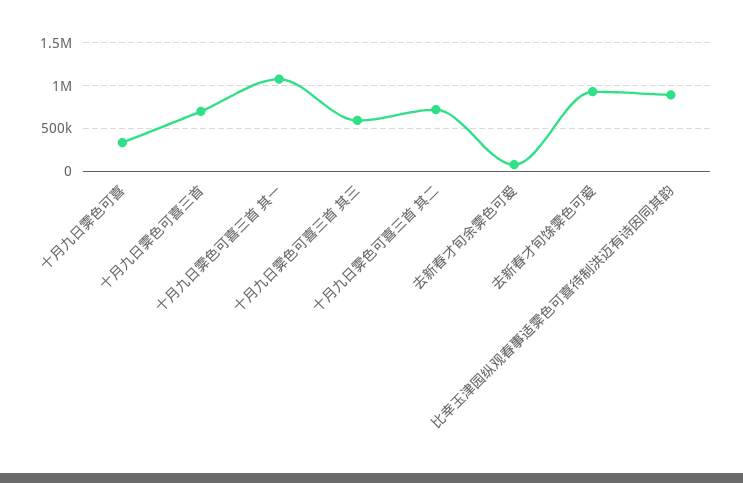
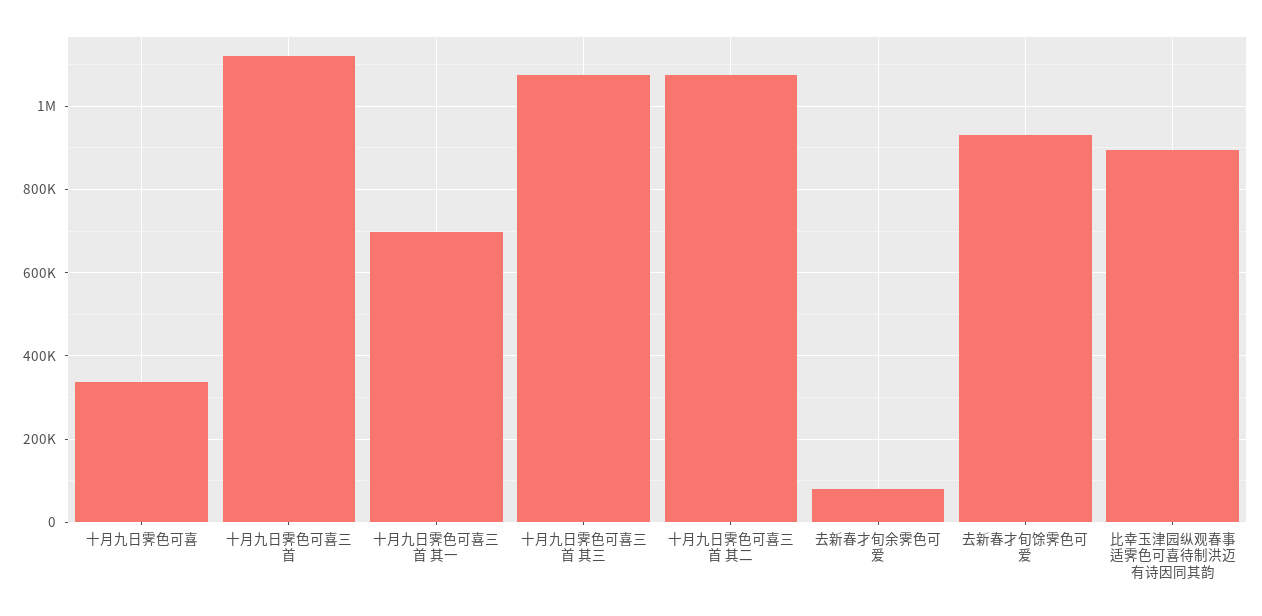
  {
    "十月九日霁色可喜": 340000,
-   "十月九日霁色可喜三首": 700000,
+   "十月九日霁色可喜三首": 1120000,
-   "十月九日霁色可喜三首 其一": 1100000,
+   "十月九日霁色可喜三首 其一": 700000,
-   "十月九日霁色可喜三首 其三": 600000,
+   "十月九日霁色可喜三首 其三": 1080000,
-   "十月九日霁色可喜三首 其二": 700000,
+   "十月九日霁色可喜三首 其二": 1080000,
    "去新春才旬余霁色可爱": 80000,
    "去新春才旬馀霁色可爱": 940000,
    "比幸玉津园纵观春事适霁色可喜待制洪迈有诗因同其韵": 900000
  }

